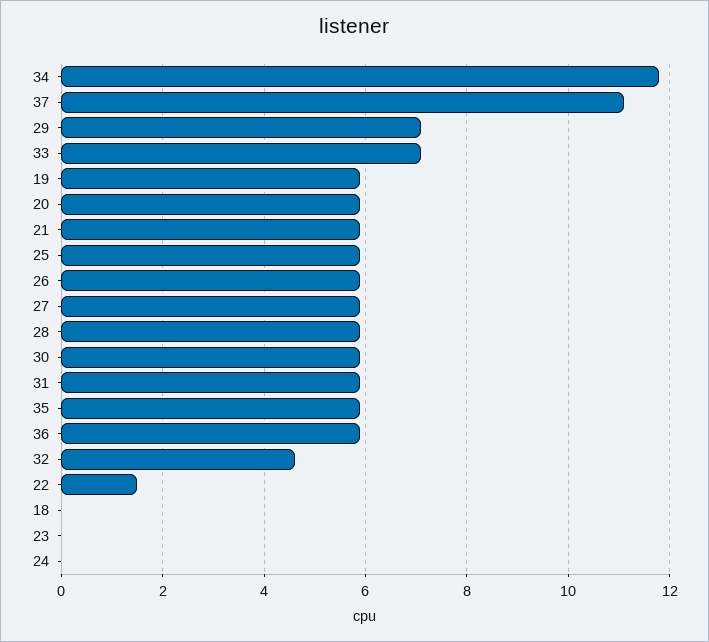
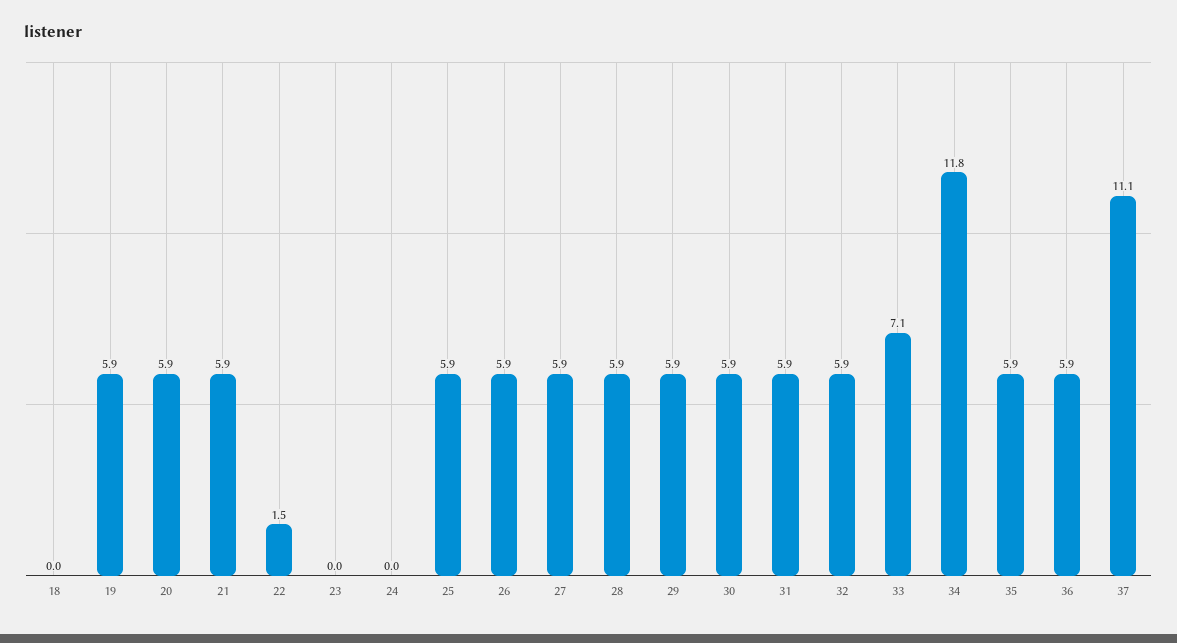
  {
    "34": 11.8,
    "37": 11.1,
-   "29": 7,
+   "29": 5.9,
    "33": 7.1,
    "19": 5.9,
    "20": 5.9,
    "21": 5.9,
    "25": 5.9,
    "26": 5.9,
    "27": 5.9,
    "28": 5.9,
    "30": 5.9,
    "31": 5.9,
    "35": 5.9,
    "36": 5.9,
-   "32": 4.5,
+   "32": 5.9,
    "22": 1.5,
    "18": 0,
    "23": 0,
    "24": 0
  }

